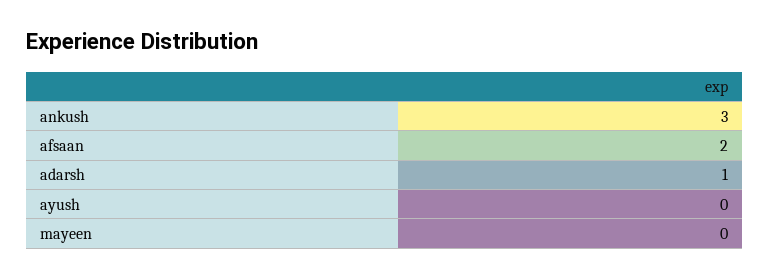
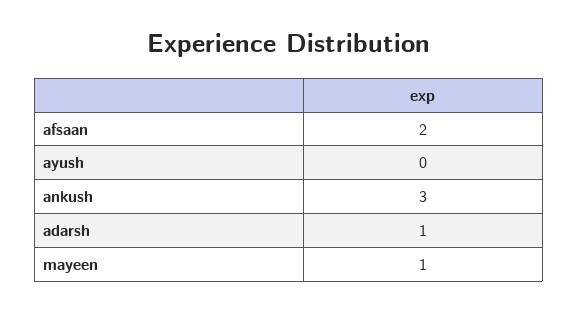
  {
    "ankush": 3,
    "afsaan": 2,
    "adarsh": 1,
    "ayush": 0,
-   "mayeen": 0
+   "mayeen": 1
  }

